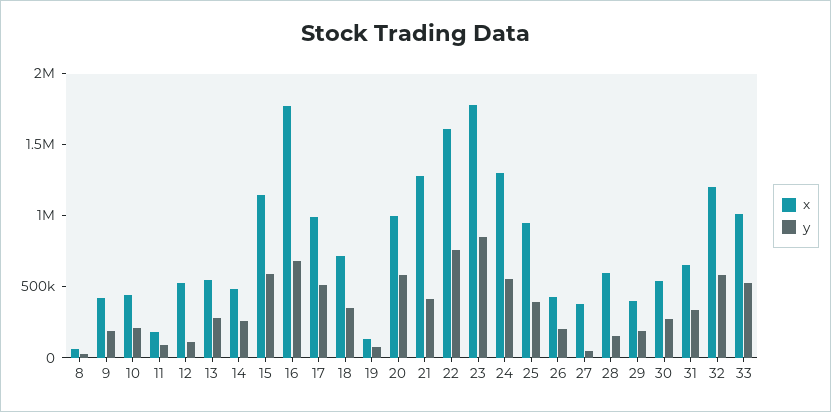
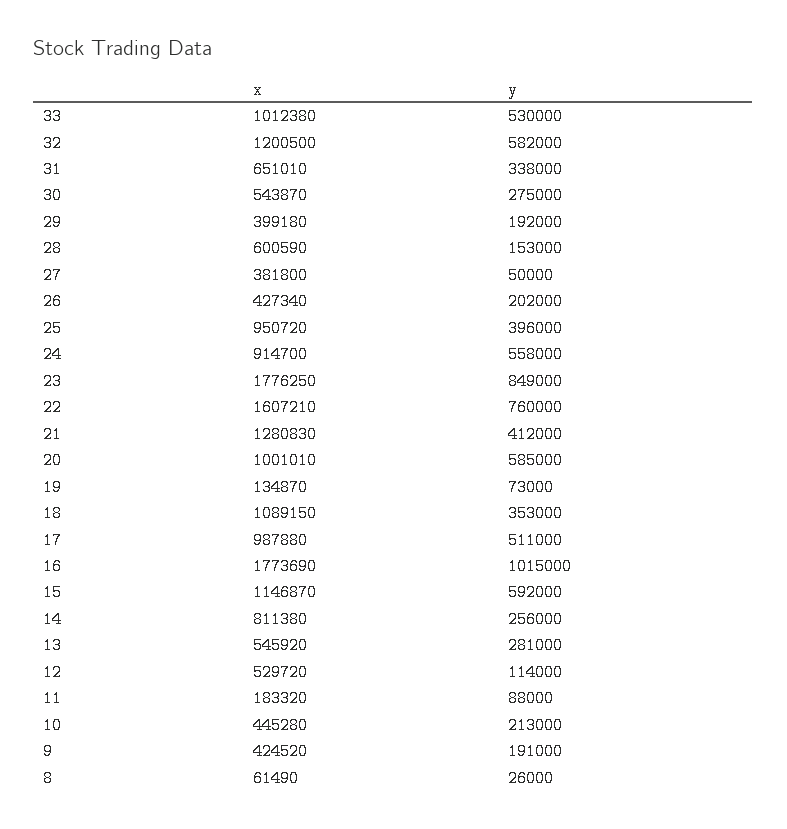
  {
    "x": {
      "8": 61490,
      "9": 424520,
      "10": 445280,
      "11": 183320,
      "12": 529720,
      "13": 545920,
-     "14": 500000,
+     "14": 811380,
      "15": 1146870,
      "16": 1773690,
      "17": 987880,
-     "18": 700000,
+     "18": 1089150,
      "19": 134870,
      "20": 1001010,
      "21": 1280830,
      "22": 1607210,
      "23": 1776250,
-     "24": 1300000,
+     "24": 914700,
      "25": 950720,
      "26": 427340,
      "27": 381800,
      "28": 600590,
      "29": 399180,
      "30": 543870,
      "31": 651010,
      "32": 1200500,
      "33": 1012380
    },
    "y": {
      "8": 26000,
      "9": 191000,
      "10": 213000,
      "11": 88000,
      "12": 114000,
      "13": 281000,
      "14": 256000,
      "15": 592000,
-     "16": 700000,
+     "16": 1015000,
      "17": 511000,
      "18": 353000,
      "19": 73000,
      "20": 585000,
      "21": 412000,
      "22": 760000,
      "23": 849000,
      "24": 558000,
      "25": 396000,
      "26": 202000,
      "27": 50000,
      "28": 153000,
      "29": 192000,
      "30": 275000,
      "31": 338000,
      "32": 582000,
      "33": 530000
    }
  }

